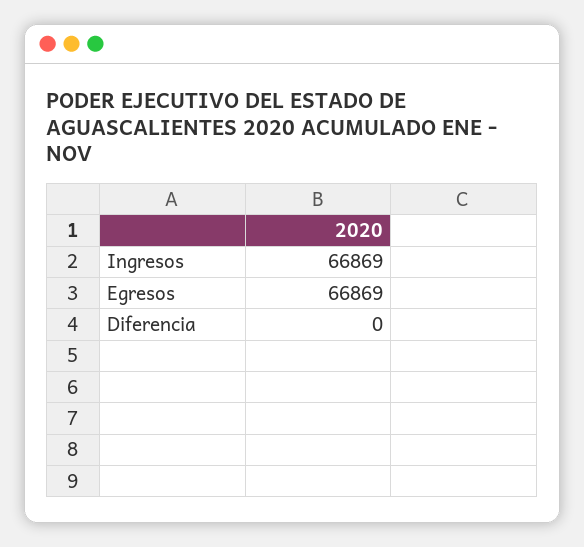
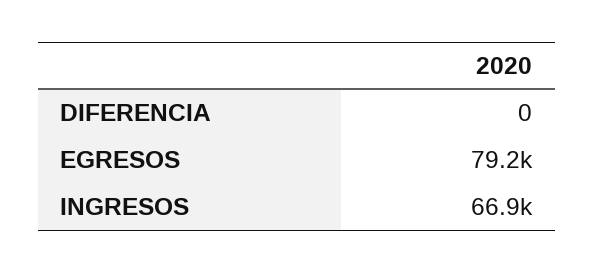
  {
    "Ingresos": 66869,
-   "Egresos": 66869,
+   "Egresos": 79200,
    "Diferencia": 0
  }

